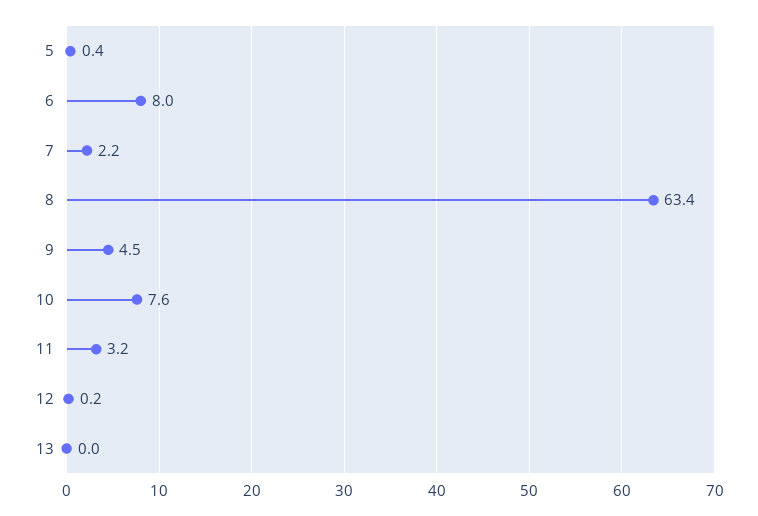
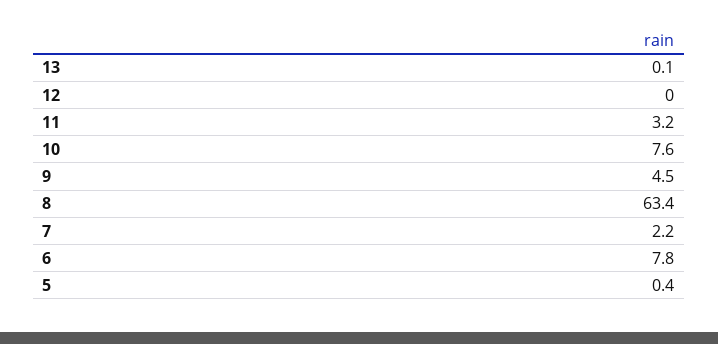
  {
    "5": 0.4,
-   "6": 8,
+   "6": 7.8,
    "7": 2.2,
    "8": 63.4,
    "9": 4.5,
    "10": 7.6,
    "11": 3.2,
-   "12": 0.2,
+   "12": 0,
-   "13": 0
+   "13": 0.1
  }

